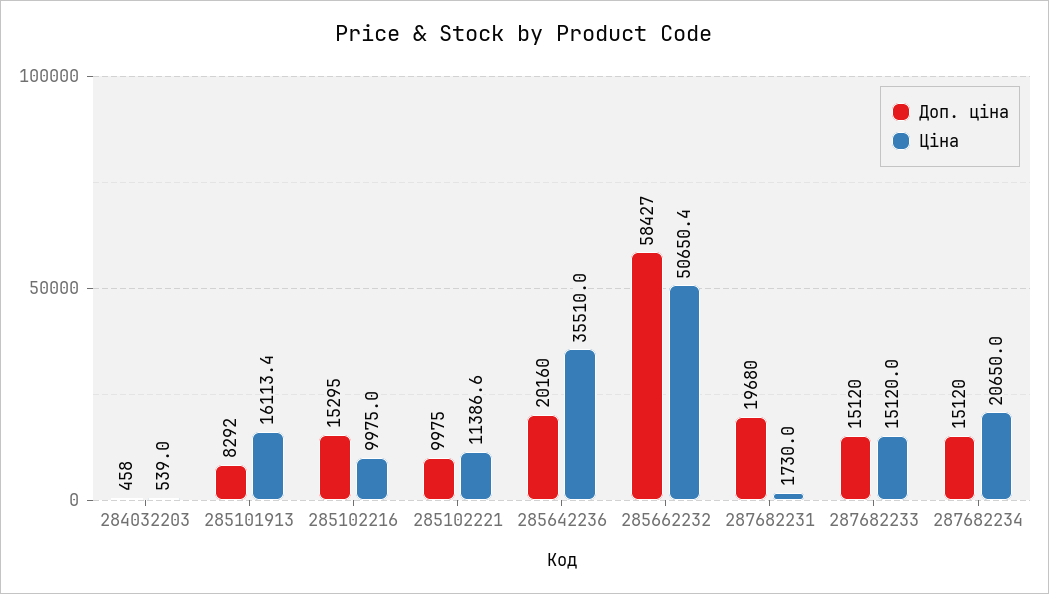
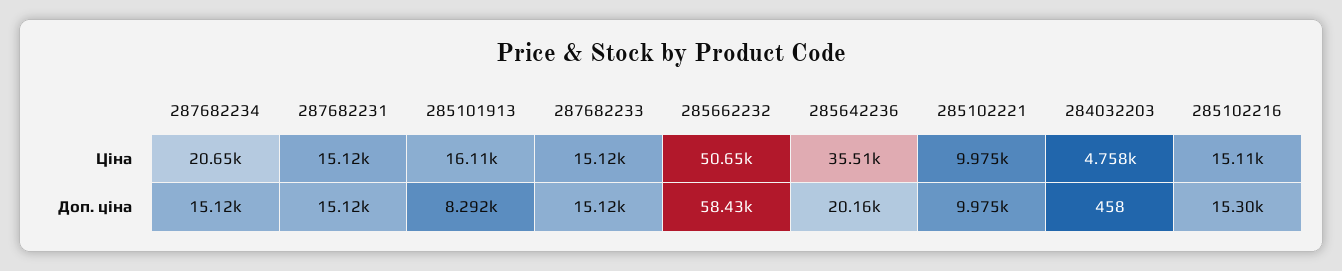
  {
    "Доп. ціна": {
      "284032203": 458,
      "285101913": 8292,
      "285102216": 15295,
      "285102221": 9975,
      "285642236": 20160,
      "285662232": 58427,
-     "287682231": 19680,
+     "287682231": 15120,
      "287682233": 15120,
      "287682234": 15120
    },
    "Ціна": {
-     "284032203": 539,
+     "284032203": 4758,
      "285101913": 16113.4,
-     "285102216": 9975,
+     "285102216": 15110,
-     "285102221": 11386.6,
+     "285102221": 9975,
      "285642236": 35510,
      "285662232": 50650.4,
-     "287682231": 1730,
+     "287682231": 15120,
      "287682233": 15120,
      "287682234": 20650
    }
  }

